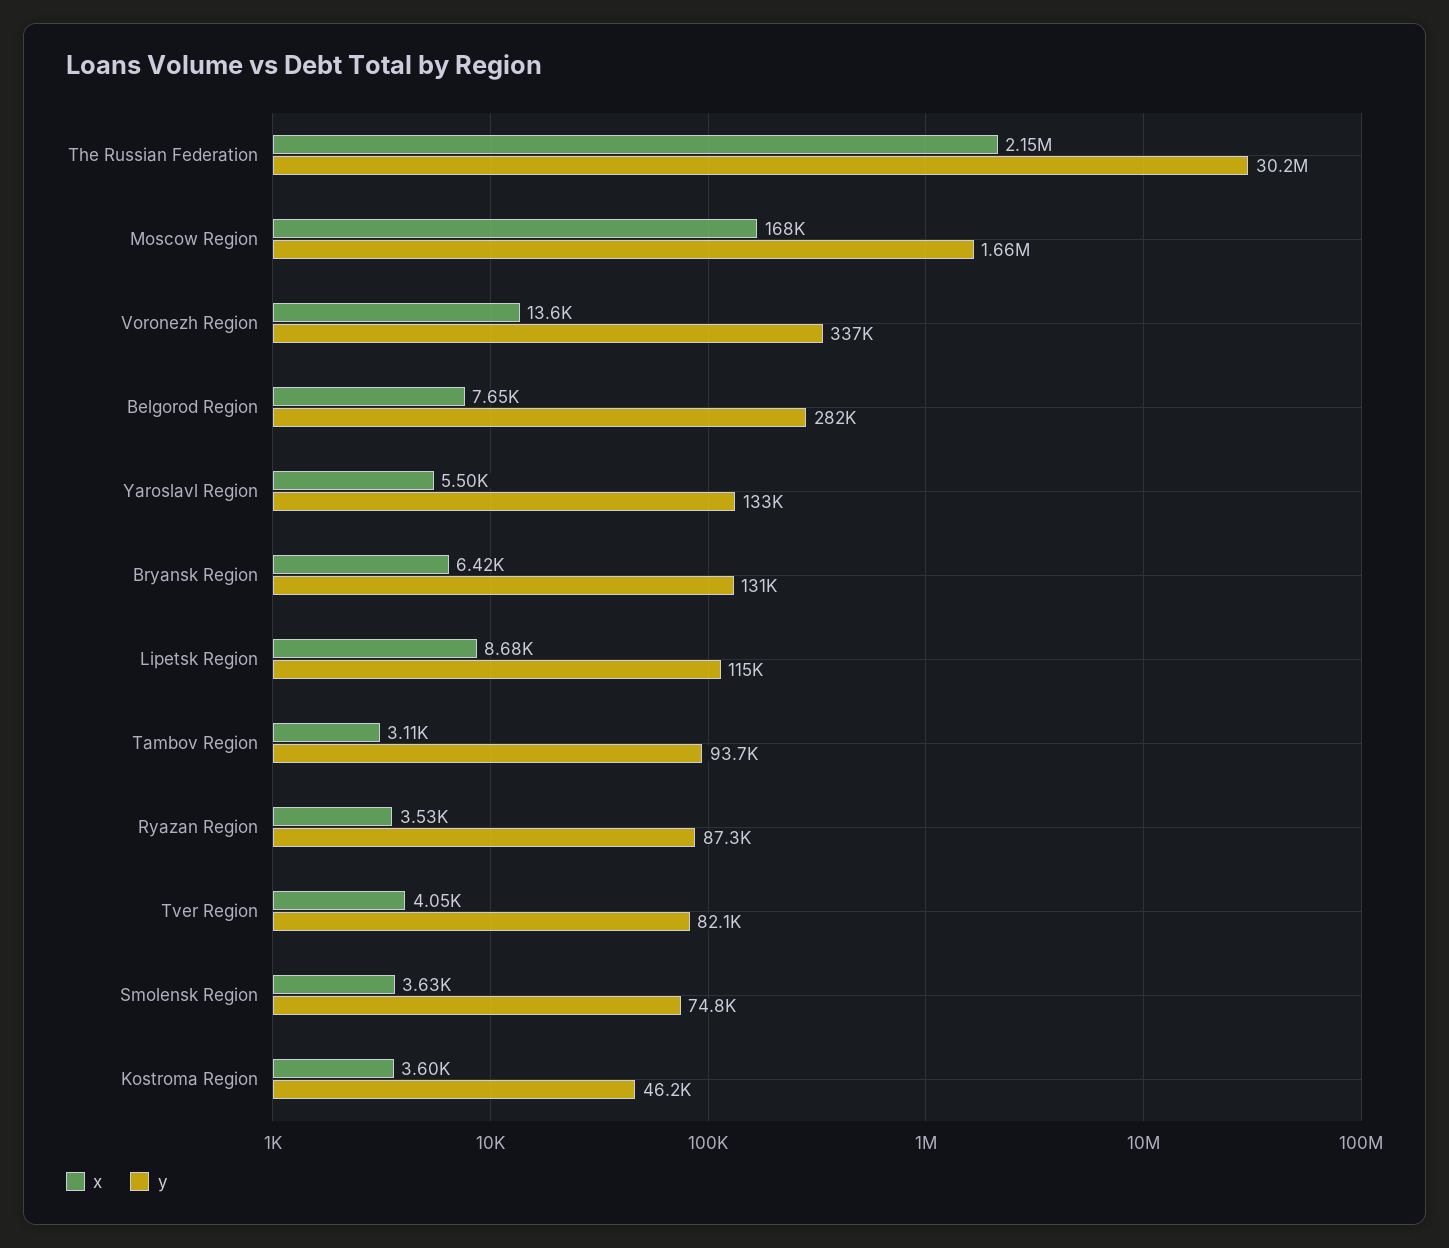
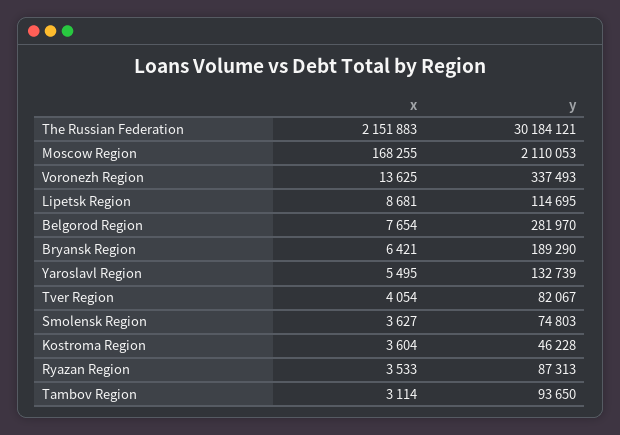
  {
    "x": {
      "The Russian Federation": 2151883,
      "Moscow Region": 168255,
      "Voronezh Region": 13625,
      "Belgorod Region": 7654,
      "Yaroslavl Region": 5495,
      "Bryansk Region": 6421,
      "Lipetsk Region": 8681,
      "Tambov Region": 3114,
      "Ryazan Region": 3533,
      "Tver Region": 4054,
      "Smolensk Region": 3627,
      "Kostroma Region": 3604
    },
    "y": {
      "The Russian Federation": 30184121,
-     "Moscow Region": 1660000,
+     "Moscow Region": 2110053,
      "Voronezh Region": 337493,
      "Belgorod Region": 281970,
      "Yaroslavl Region": 132739,
-     "Bryansk Region": 131000,
+     "Bryansk Region": 189290,
      "Lipetsk Region": 114695,
      "Tambov Region": 93650,
      "Ryazan Region": 87313,
      "Tver Region": 82067,
      "Smolensk Region": 74803,
      "Kostroma Region": 46228
    }
  }

